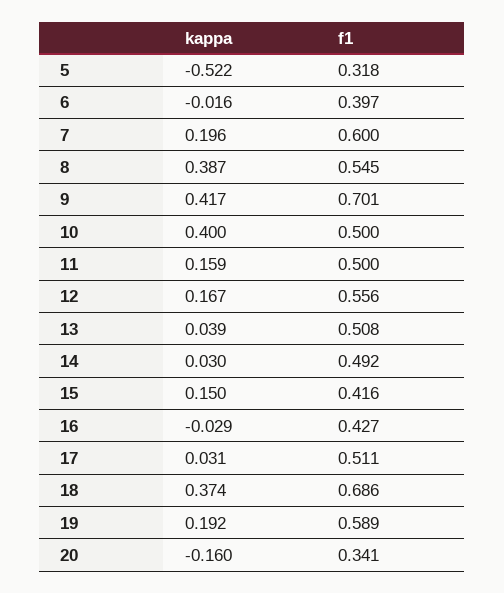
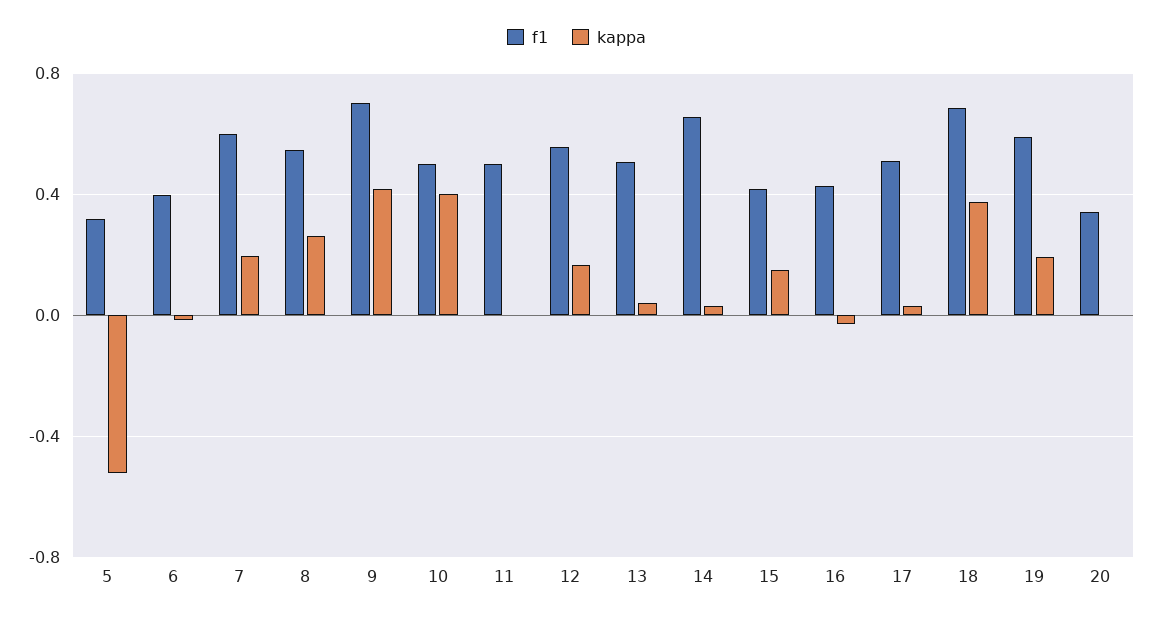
  {
    "kappa": {
      "5": -0.522,
      "6": -0.016,
      "7": 0.196,
-     "8": 0.387,
+     "8": 0.25,
      "9": 0.417,
      "10": 0.4,
-     "11": 0.159,
+     "11": 0,
      "12": 0.167,
      "13": 0.039,
      "14": 0.03,
      "15": 0.15,
      "16": -0.029,
      "17": 0.031,
      "18": 0.374,
      "19": 0.192,
-     "20": -0.16
+     "20": 0
    },
    "f1": {
      "5": 0.318,
      "6": 0.397,
      "7": 0.6,
      "8": 0.545,
      "9": 0.701,
      "10": 0.5,
      "11": 0.5,
      "12": 0.556,
      "13": 0.508,
-     "14": 0.492,
+     "14": 0.65,
      "15": 0.416,
      "16": 0.427,
      "17": 0.511,
      "18": 0.686,
      "19": 0.589,
      "20": 0.341
    }
  }

